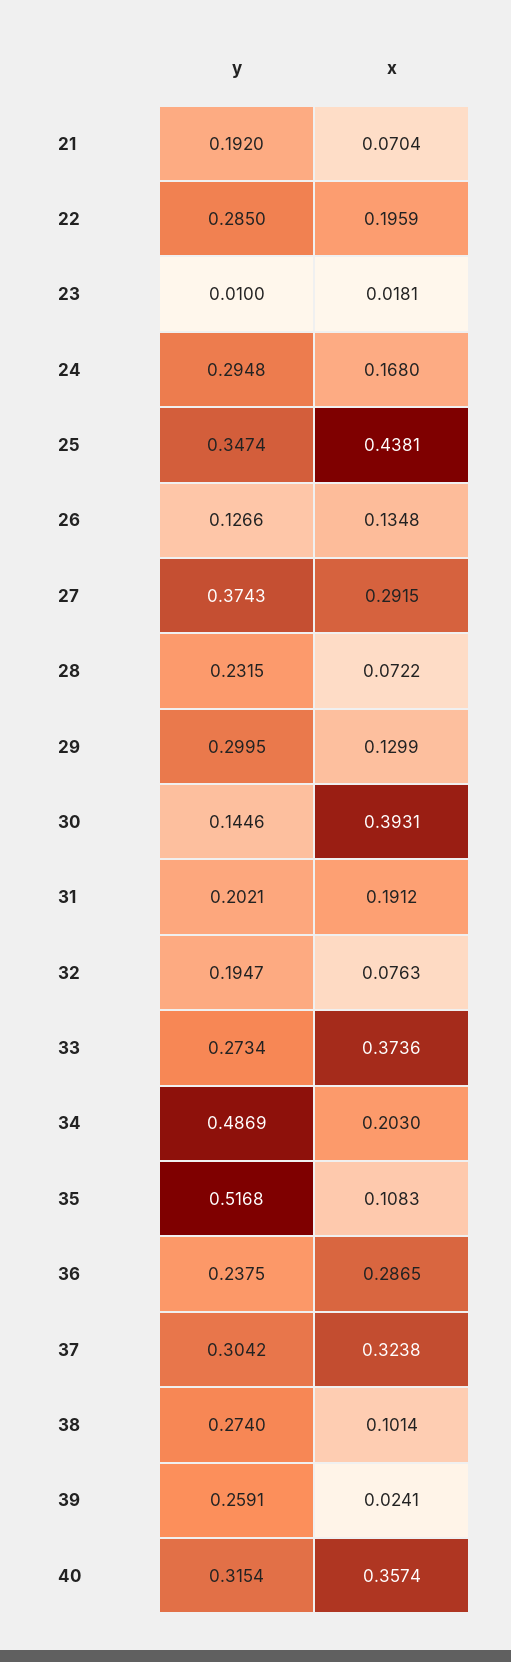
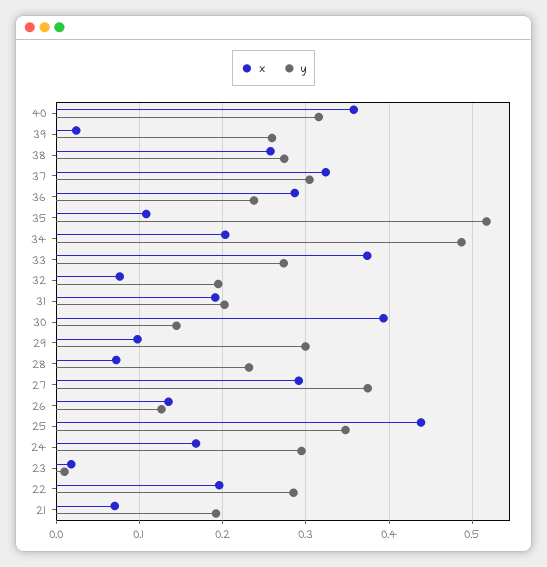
  {
    "y": {
      "21": 0.192,
      "22": 0.285,
      "23": 0.01,
      "24": 0.2948,
      "25": 0.3474,
      "26": 0.1266,
      "27": 0.3743,
      "28": 0.2315,
      "29": 0.2995,
      "30": 0.1446,
      "31": 0.2021,
      "32": 0.1947,
      "33": 0.2734,
      "34": 0.4869,
      "35": 0.5168,
      "36": 0.2375,
      "37": 0.3042,
      "38": 0.274,
      "39": 0.2591,
      "40": 0.3154
    },
    "x": {
      "21": 0.0704,
      "22": 0.1959,
      "23": 0.0181,
      "24": 0.168,
      "25": 0.4381,
      "26": 0.1348,
      "27": 0.2915,
      "28": 0.0722,
-     "29": 0.1299,
+     "29": 0.1,
      "30": 0.3931,
      "31": 0.1912,
      "32": 0.0763,
      "33": 0.3736,
      "34": 0.203,
      "35": 0.1083,
      "36": 0.2865,
      "37": 0.3238,
-     "38": 0.1014,
+     "38": 0.26,
      "39": 0.0241,
      "40": 0.3574
    }
  }

